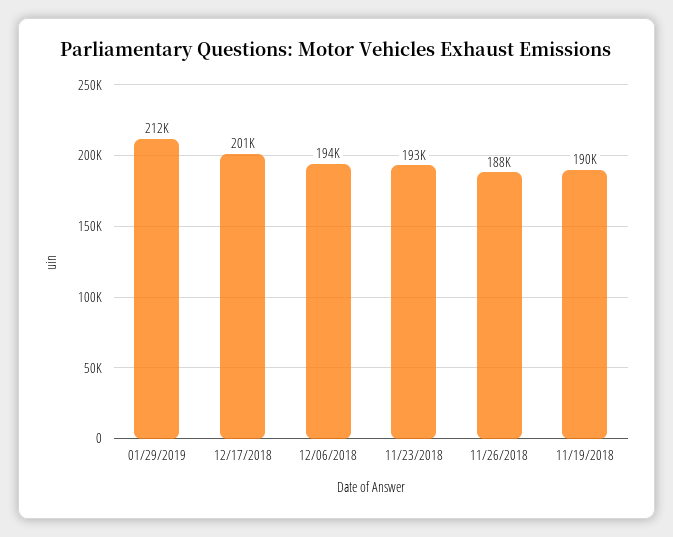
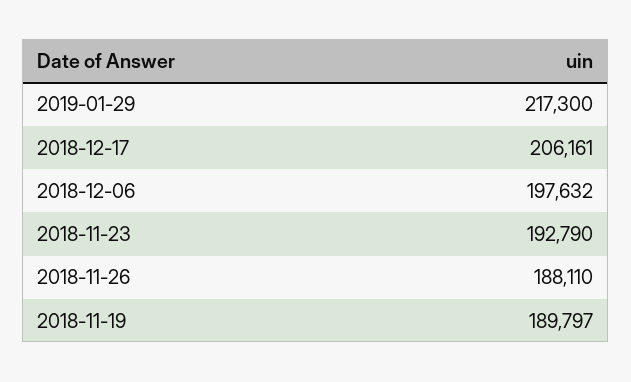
  {
-   "01/29/2019": 212000,
+   "01/29/2019": 217300,
-   "12/17/2018": 201000,
+   "12/17/2018": 206161,
-   "12/06/2018": 194000,
+   "12/06/2018": 197632,
    "11/23/2018": 192790,
    "11/26/2018": 188110,
    "11/19/2018": 189797
  }

